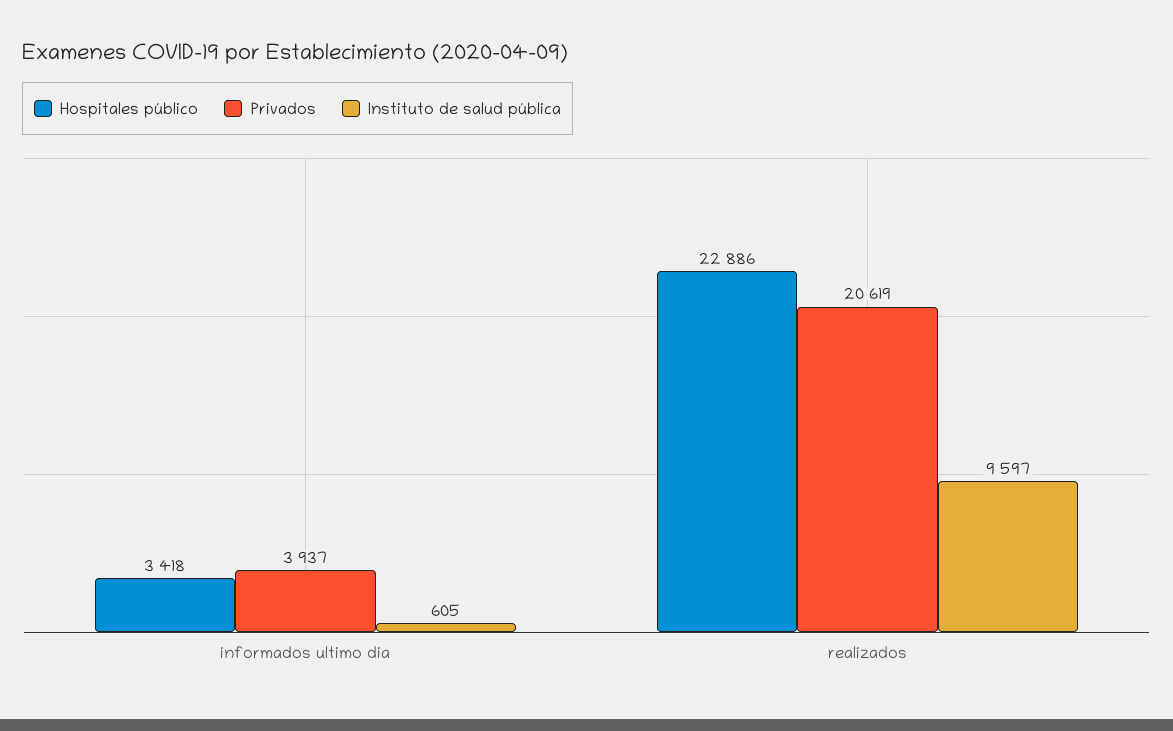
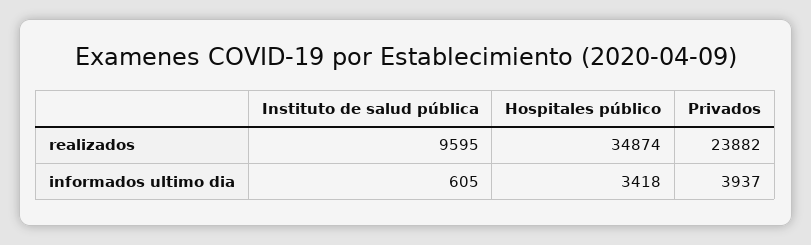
  {
    "Hospitales público": {
      "informados ultimo dia": 3418,
-     "realizados": 22886
+     "realizados": 34874
    },
    "Privados": {
      "informados ultimo dia": 3937,
-     "realizados": 20619
+     "realizados": 23882
    },
    "Instituto de salud pública": {
      "informados ultimo dia": 605,
-     "realizados": 9597
+     "realizados": 9595
    }
  }

